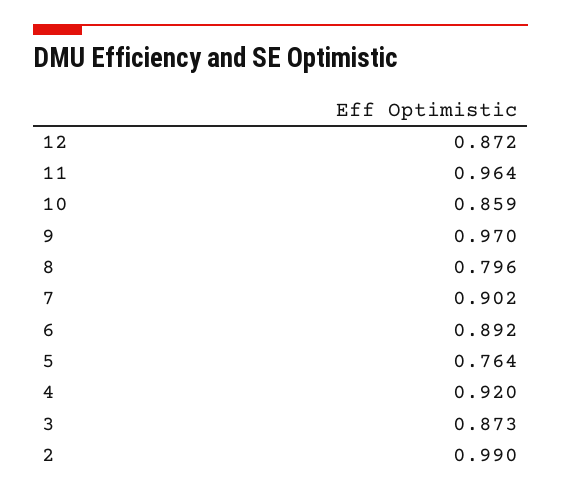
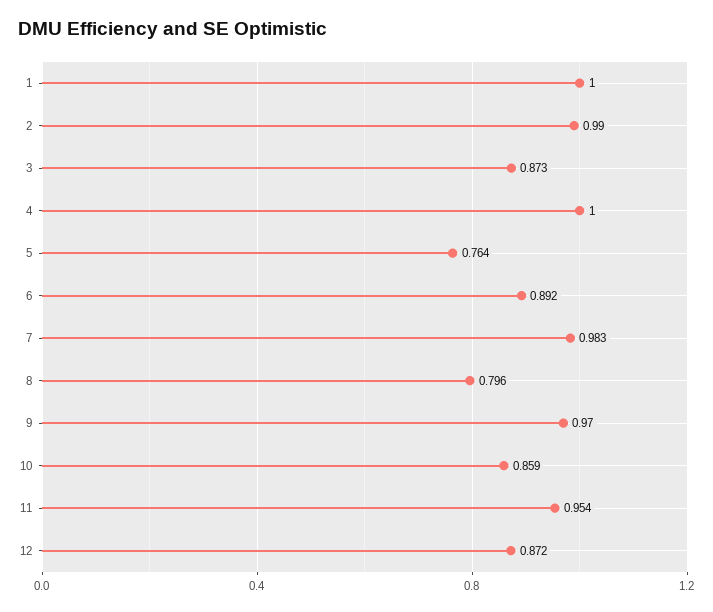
  {
    "12": 0.872,
-   "11": 0.964,
+   "11": 0.954,
    "10": 0.859,
    "9": 0.97,
    "8": 0.796,
-   "7": 0.902,
+   "7": 0.983,
    "6": 0.892,
    "5": 0.764,
-   "4": 0.92,
+   "4": 1,
    "3": 0.873,
-   "2": 0.99
+   "2": 0.99,
+   "1": 1
  }

